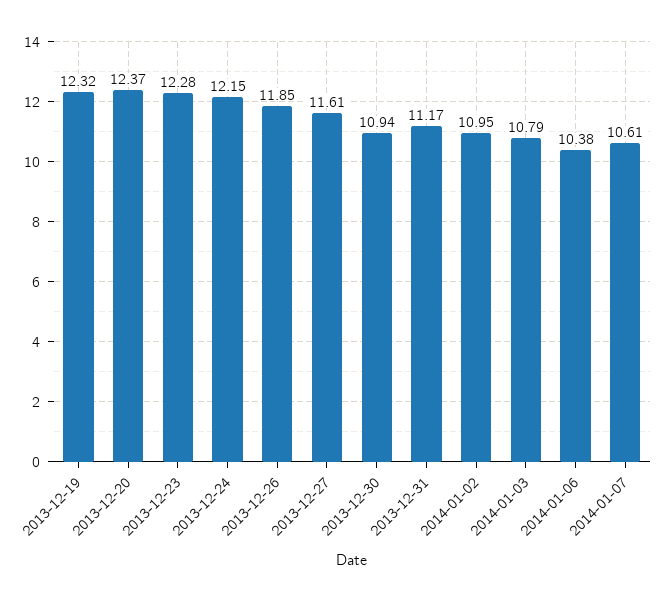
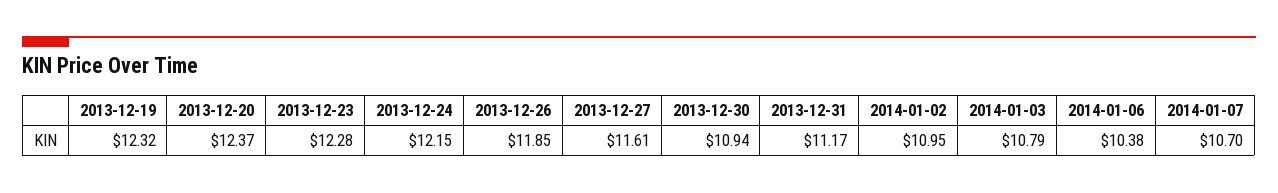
  {
    "2013-12-19": 12.32,
    "2013-12-20": 12.37,
    "2013-12-23": 12.28,
    "2013-12-24": 12.15,
    "2013-12-26": 11.85,
    "2013-12-27": 11.61,
    "2013-12-30": 10.94,
    "2013-12-31": 11.17,
    "2014-01-02": 10.95,
    "2014-01-03": 10.79,
    "2014-01-06": 10.38,
-   "2014-01-07": 10.61
+   "2014-01-07": 10.7
  }

